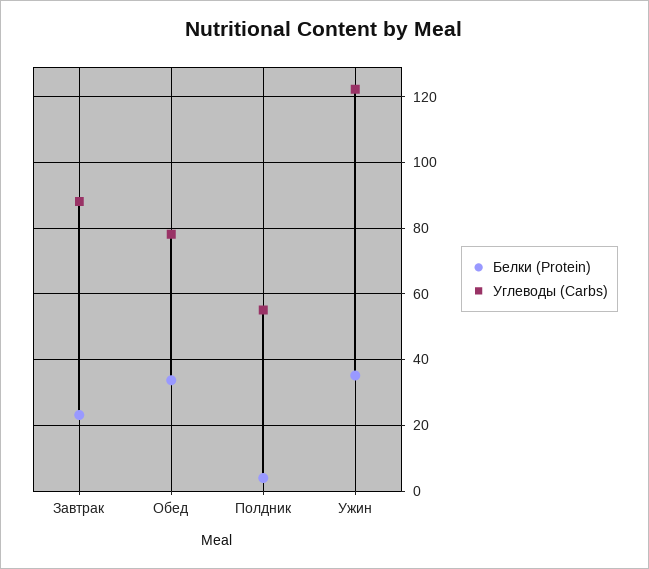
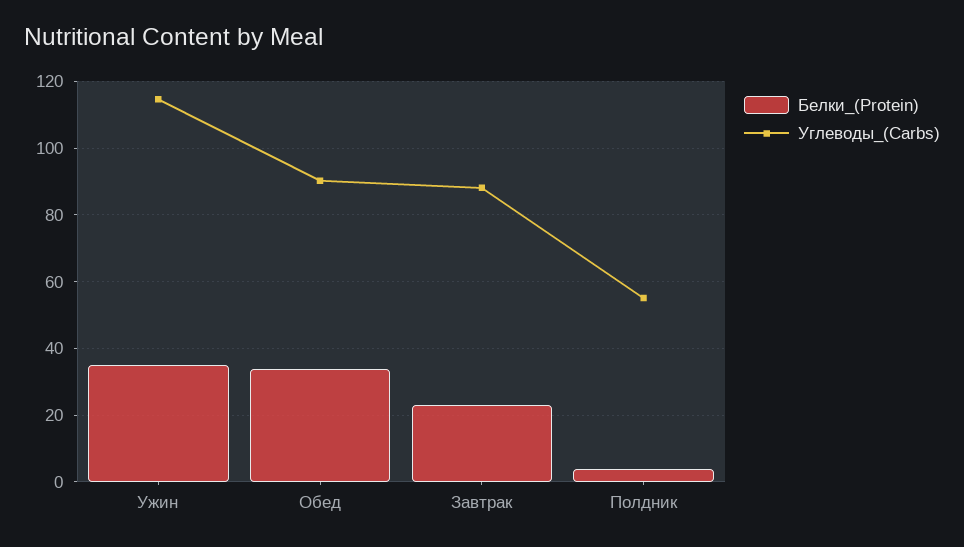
  {
    "Белки (Protein)": {
      "Завтрак": 24,
      "Обед": 34,
      "Полдник": 4,
      "Ужин": 36
    },
    "Углеводы (Carbs)": {
      "Завтрак": 88,
-     "Обед": 78,
+     "Обед": 90,
      "Полдник": 56,
-     "Ужин": 122
+     "Ужин": 114
    }
  }

